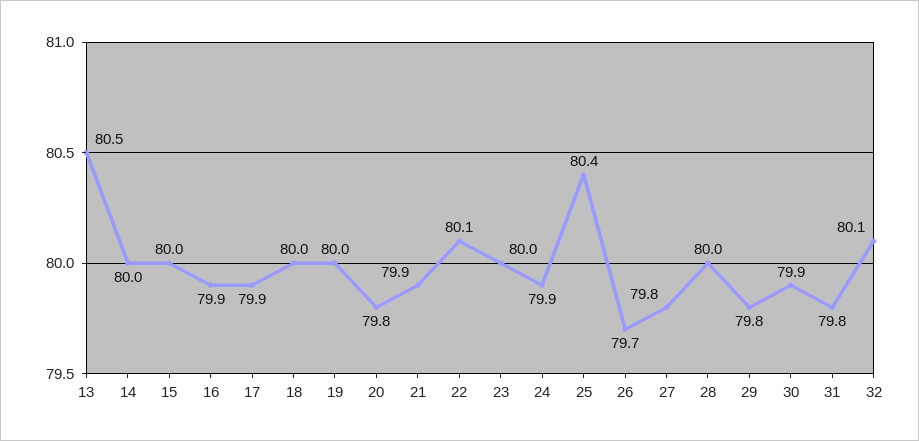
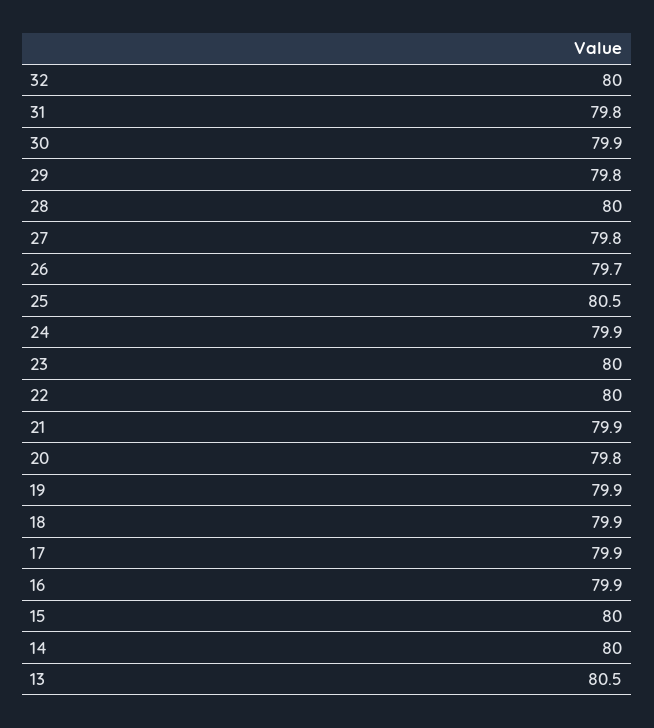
  {
    "13": 80.5,
    "14": 80,
    "15": 80,
    "16": 79.9,
    "17": 79.9,
-   "18": 80,
+   "18": 79.9,
-   "19": 80,
+   "19": 79.9,
    "20": 79.8,
    "21": 79.9,
-   "22": 80.1,
+   "22": 80,
    "23": 80,
    "24": 79.9,
-   "25": 80.4,
+   "25": 80.5,
    "26": 79.7,
    "27": 79.8,
    "28": 80,
    "29": 79.8,
    "30": 79.9,
    "31": 79.8,
-   "32": 80.1
+   "32": 80
  }

